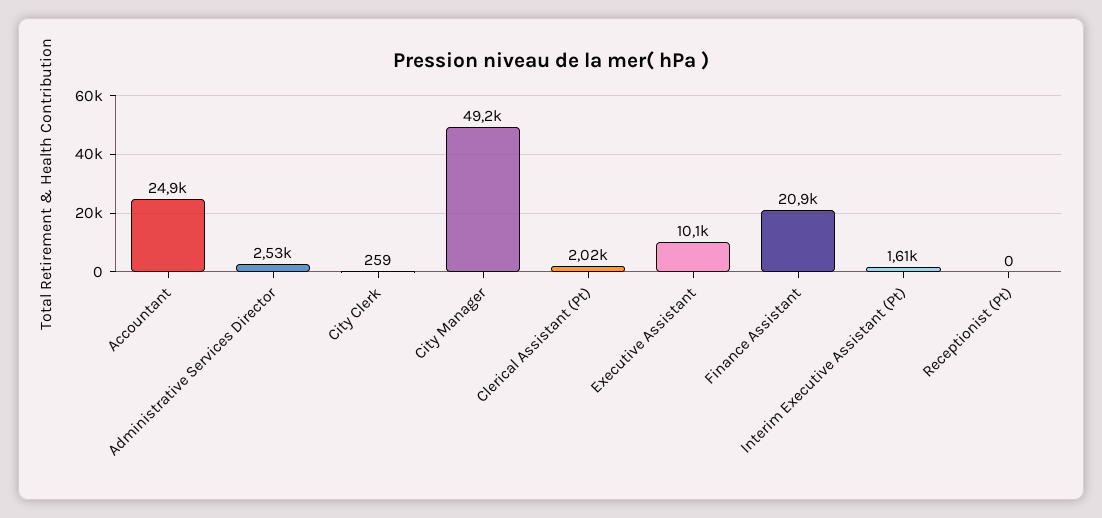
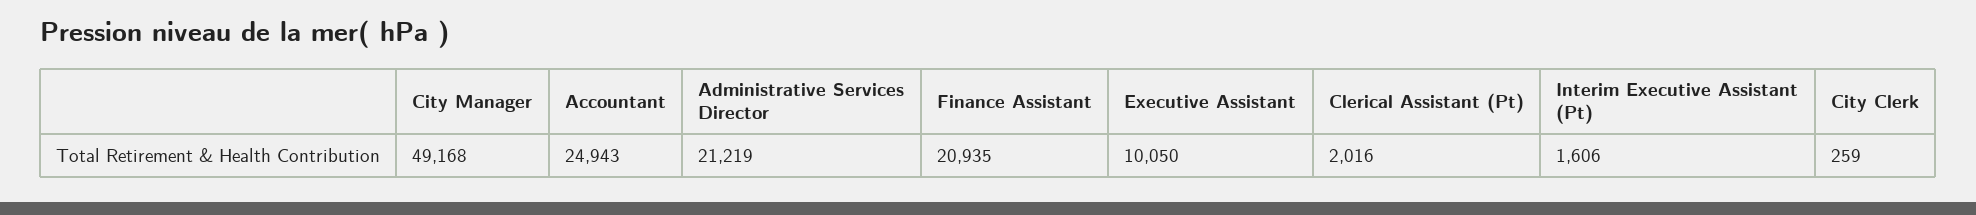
  {
    "Accountant": 24943,
-   "Administrative Services Director": 2530,
+   "Administrative Services Director": 21219,
    "City Clerk": 259,
    "City Manager": 49168,
    "Clerical Assistant (Pt)": 2016,
    "Executive Assistant": 10050,
    "Finance Assistant": 20935,
-   "Interim Executive Assistant (Pt)": 1606,
+   "Interim Executive Assistant (Pt)": 1606
-   "Receptionist (Pt)": 0
  }

